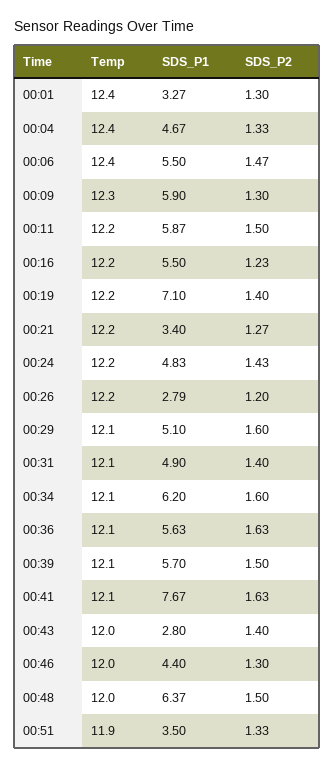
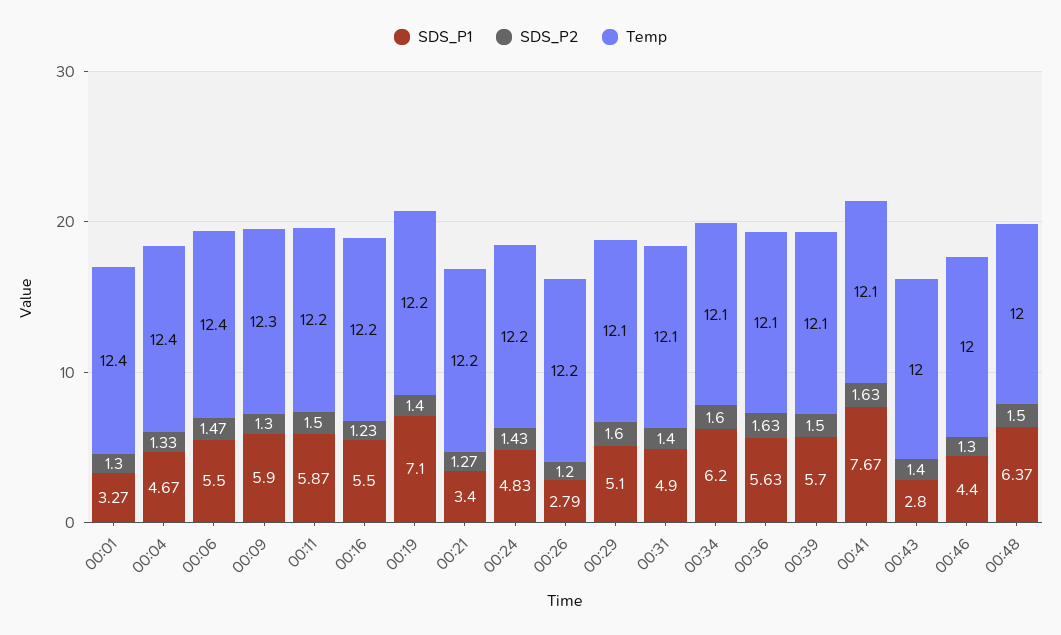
  {
    "Temp": {
      "00:01": 12.4,
      "00:04": 12.4,
      "00:06": 12.4,
      "00:09": 12.3,
      "00:11": 12.2,
      "00:16": 12.2,
      "00:19": 12.2,
      "00:21": 12.2,
      "00:24": 12.2,
      "00:26": 12.2,
      "00:29": 12.1,
      "00:31": 12.1,
      "00:34": 12.1,
      "00:36": 12.1,
      "00:39": 12.1,
      "00:41": 12.1,
      "00:43": 12,
      "00:46": 12,
-     "00:48": 12,
+     "00:48": 12
-     "00:51": 11.9
    },
    "SDS_P1": {
      "00:01": 3.27,
      "00:04": 4.67,
      "00:06": 5.5,
      "00:09": 5.9,
      "00:11": 5.87,
      "00:16": 5.5,
      "00:19": 7.1,
      "00:21": 3.4,
      "00:24": 4.83,
      "00:26": 2.79,
      "00:29": 5.1,
      "00:31": 4.9,
      "00:34": 6.2,
      "00:36": 5.63,
      "00:39": 5.7,
      "00:41": 7.67,
      "00:43": 2.8,
      "00:46": 4.4,
-     "00:48": 6.37,
+     "00:48": 6.37
-     "00:51": 3.5
    },
    "SDS_P2": {
      "00:01": 1.3,
      "00:04": 1.33,
      "00:06": 1.47,
      "00:09": 1.3,
      "00:11": 1.5,
      "00:16": 1.23,
      "00:19": 1.4,
      "00:21": 1.27,
      "00:24": 1.43,
      "00:26": 1.2,
      "00:29": 1.6,
      "00:31": 1.4,
      "00:34": 1.6,
      "00:36": 1.63,
      "00:39": 1.5,
      "00:41": 1.63,
      "00:43": 1.4,
      "00:46": 1.3,
-     "00:48": 1.5,
+     "00:48": 1.5
-     "00:51": 1.33
    }
  }

